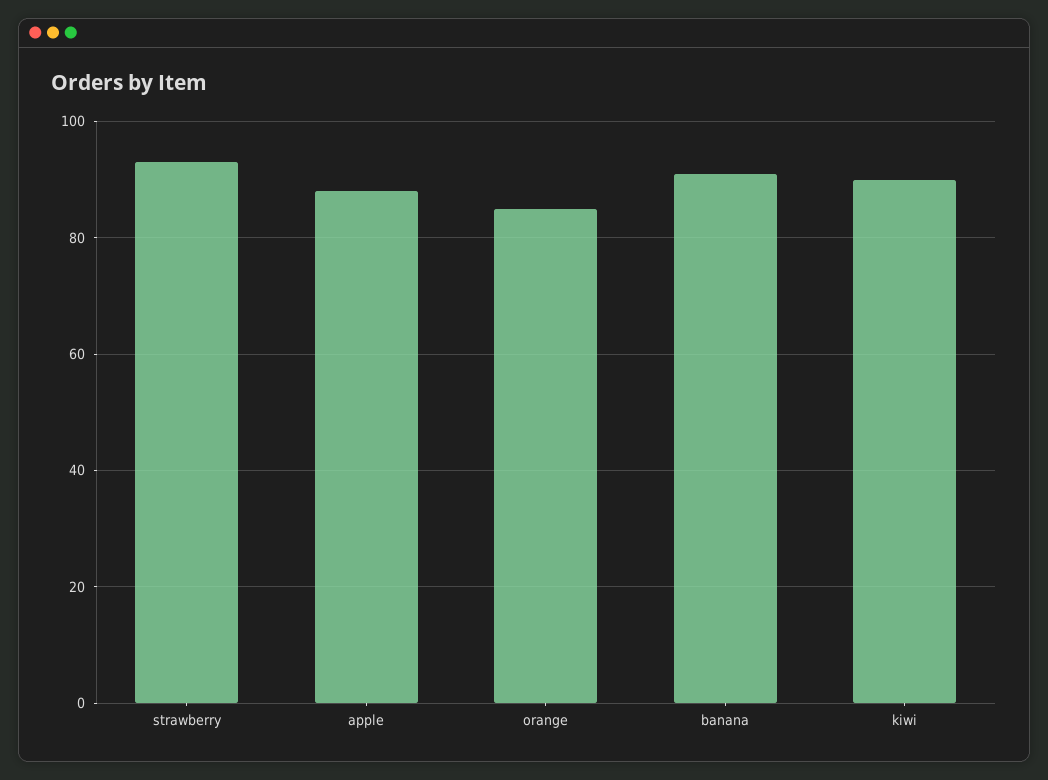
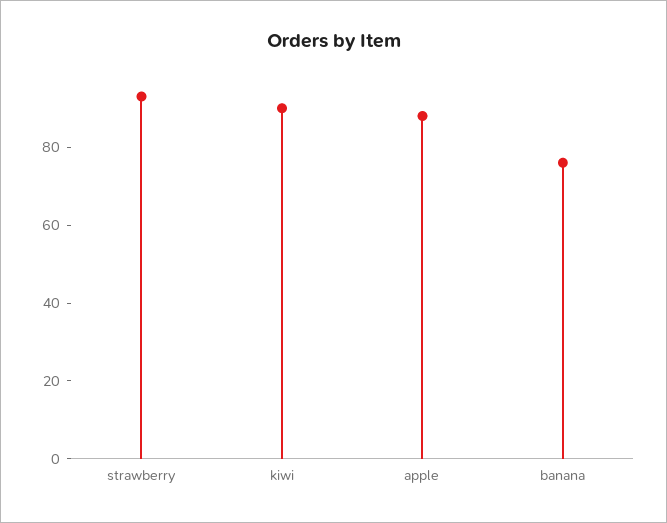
  {
    "strawberry": 95,
    "apple": 90,
-   "orange": 85,
-   "banana": 90,
+   "banana": 75,
    "kiwi": 90
  }

